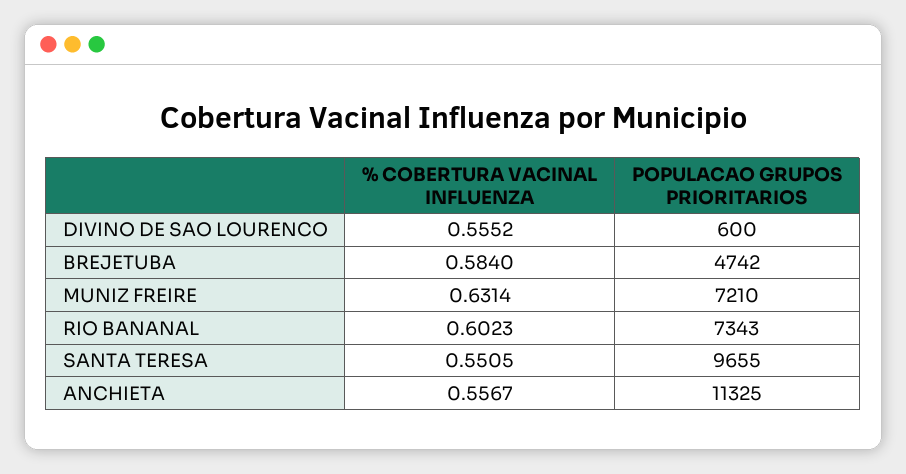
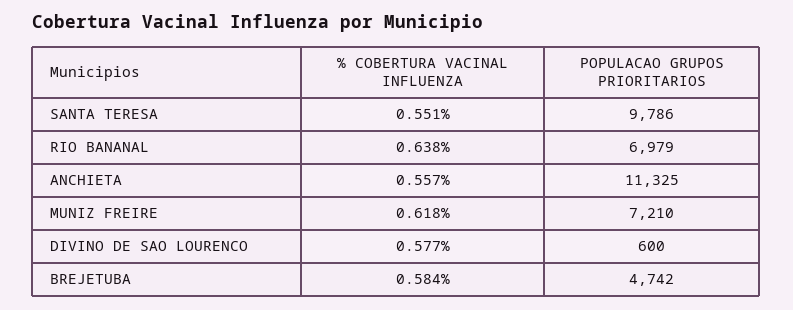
  {
    "% COBERTURA VACINAL INFLUENZA": {
-     "DIVINO DE SAO LOURENCO": 0.5552,
+     "DIVINO DE SAO LOURENCO": 0.577,
      "BREJETUBA": 0.584,
-     "MUNIZ FREIRE": 0.6314,
+     "MUNIZ FREIRE": 0.618,
-     "RIO BANANAL": 0.6023,
+     "RIO BANANAL": 0.638,
      "SANTA TERESA": 0.5505,
      "ANCHIETA": 0.5567
    },
    "POPULACAO GRUPOS PRIORITARIOS": {
      "DIVINO DE SAO LOURENCO": 600,
      "BREJETUBA": 4742,
      "MUNIZ FREIRE": 7210,
-     "RIO BANANAL": 7343,
+     "RIO BANANAL": 6979,
-     "SANTA TERESA": 9655,
+     "SANTA TERESA": 9786,
      "ANCHIETA": 11325
    }
  }

